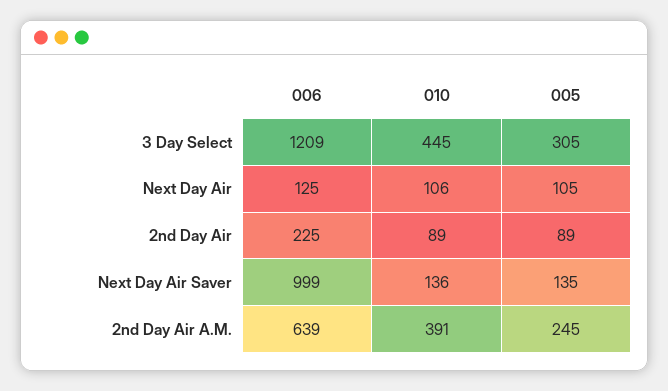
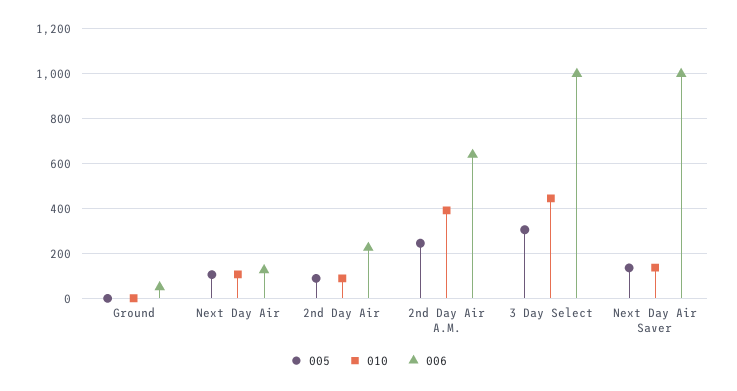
  {
    "006": {
-     "3 Day Select": 1209,
+     "3 Day Select": 1000,
      "Next Day Air": 125,
      "2nd Day Air": 225,
      "Next Day Air Saver": 999,
-     "2nd Day Air A.M.": 639
+     "2nd Day Air A.M.": 639,
+     "Ground": 50
    },
    "010": {
      "3 Day Select": 445,
      "Next Day Air": 106,
      "2nd Day Air": 89,
      "Next Day Air Saver": 136,
-     "2nd Day Air A.M.": 391
+     "2nd Day Air A.M.": 391,
+     "Ground": 0
    },
    "005": {
      "3 Day Select": 305,
      "Next Day Air": 105,
      "2nd Day Air": 89,
      "Next Day Air Saver": 135,
-     "2nd Day Air A.M.": 245
+     "2nd Day Air A.M.": 245,
+     "Ground": 0
    }
  }

